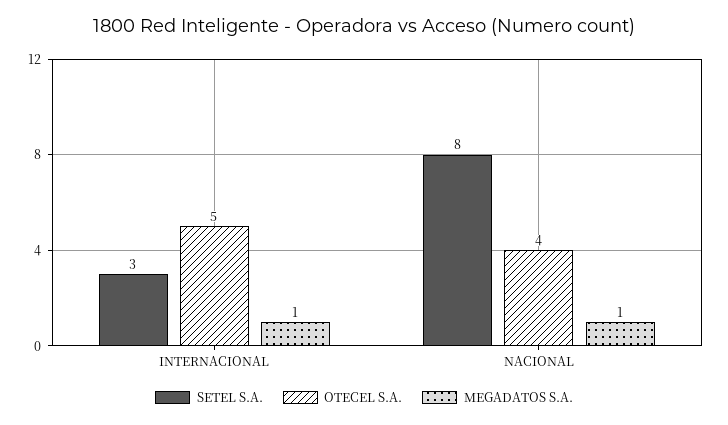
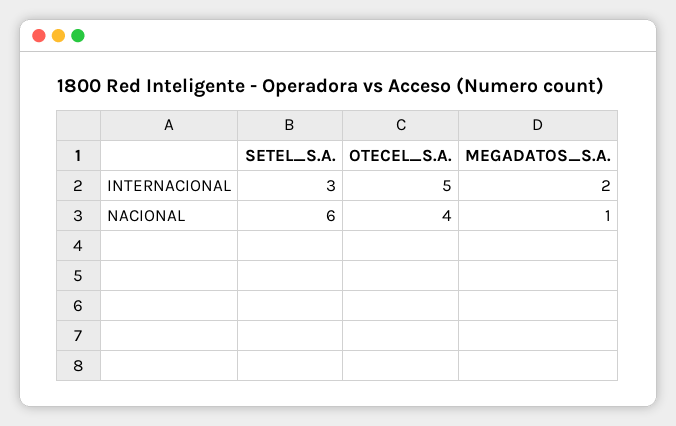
  {
    "SETEL S.A.": {
      "INTERNACIONAL": 3,
-     "NACIONAL": 8
+     "NACIONAL": 6
    },
    "OTECEL S.A.": {
      "INTERNACIONAL": 5,
      "NACIONAL": 4
    },
    "MEGADATOS S.A.": {
-     "INTERNACIONAL": 1,
+     "INTERNACIONAL": 2,
      "NACIONAL": 1
    }
  }

